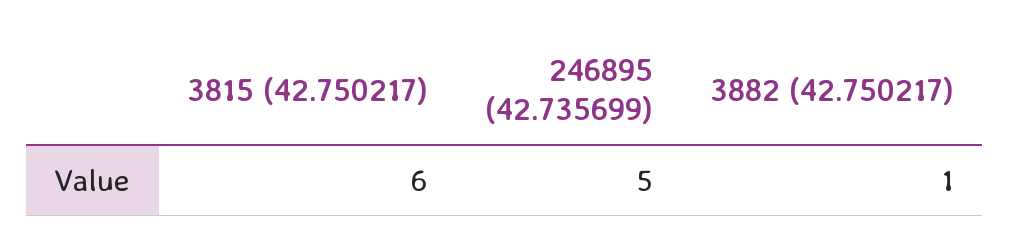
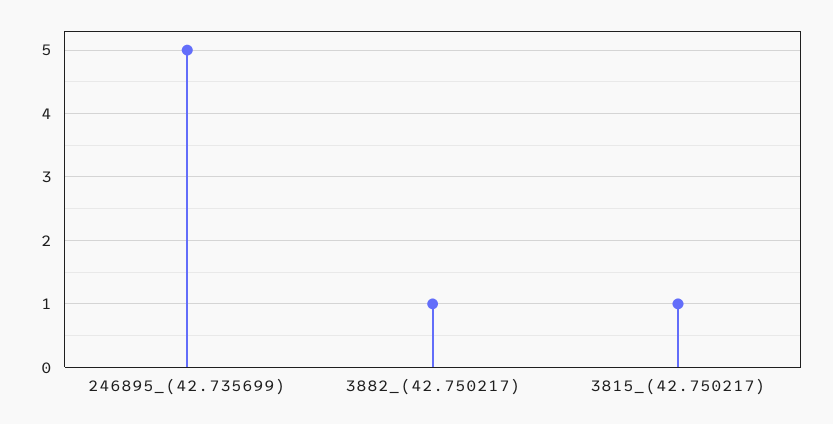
  {
-   "3815 (42.750217)": 6,
+   "3815 (42.750217)": 1,
    "246895 (42.735699)": 5,
    "3882 (42.750217)": 1
  }

